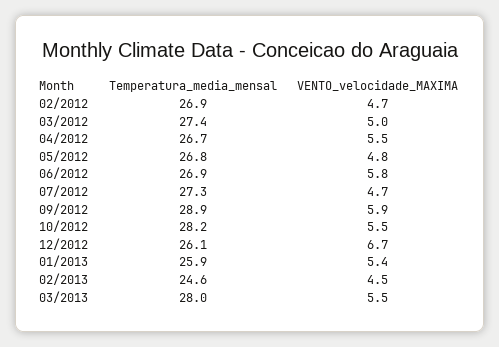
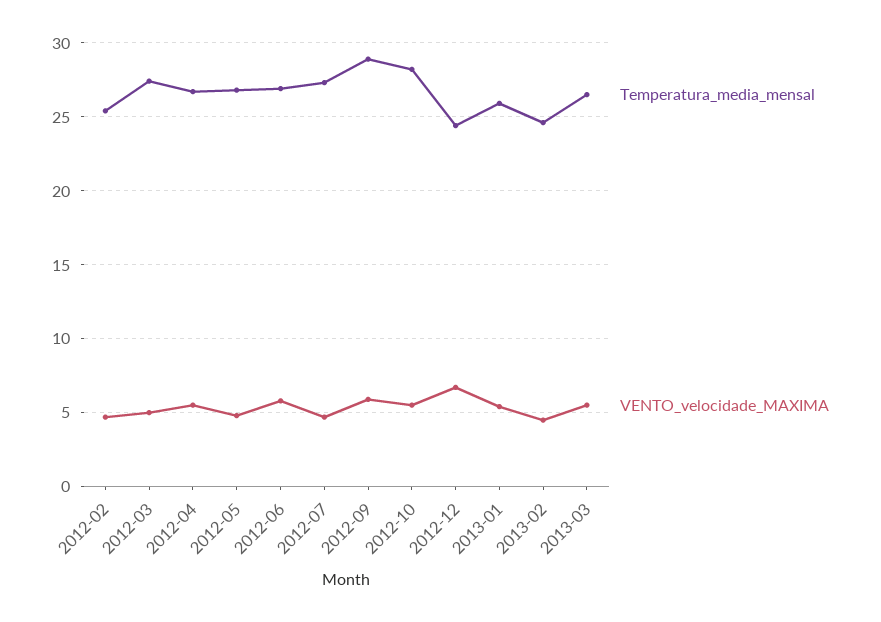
  {
    "Temperatura_media_mensal": {
-     "02/2012": 26.9,
+     "02/2012": 25.5,
      "03/2012": 27.4,
      "04/2012": 26.7,
      "05/2012": 26.8,
      "06/2012": 26.9,
      "07/2012": 27.3,
      "09/2012": 28.9,
      "10/2012": 28.2,
-     "12/2012": 26.1,
+     "12/2012": 24.5,
      "01/2013": 25.9,
      "02/2013": 24.6,
-     "03/2013": 28
+     "03/2013": 26.5
    },
    "VENTO_velocidade_MAXIMA": {
      "02/2012": 4.7,
      "03/2012": 5,
      "04/2012": 5.5,
      "05/2012": 4.8,
      "06/2012": 5.8,
      "07/2012": 4.7,
      "09/2012": 5.9,
      "10/2012": 5.5,
      "12/2012": 6.7,
      "01/2013": 5.4,
      "02/2013": 4.5,
      "03/2013": 5.5
    }
  }

